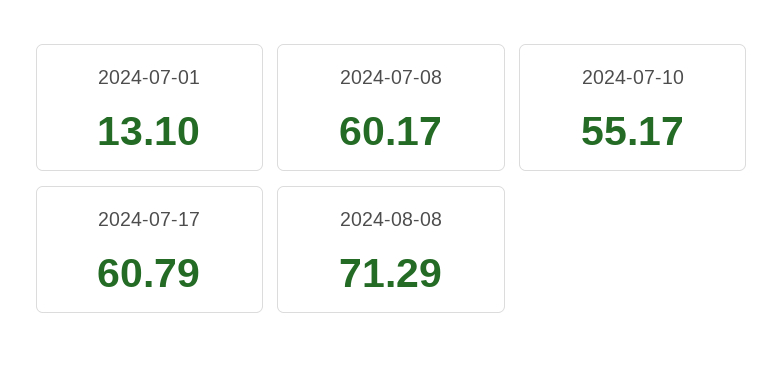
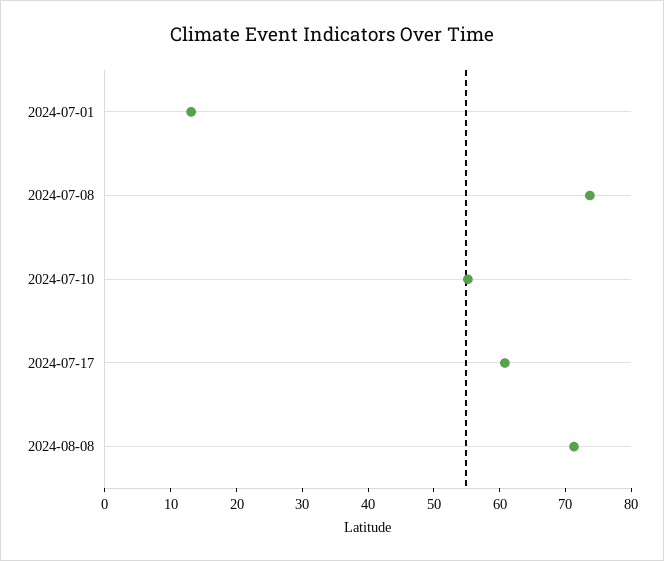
  {
    "2024-07-01": 13.1,
-   "2024-07-08": 60.17,
+   "2024-07-08": 74,
    "2024-07-10": 55.17,
    "2024-07-17": 60.79,
    "2024-08-08": 71.29
  }

